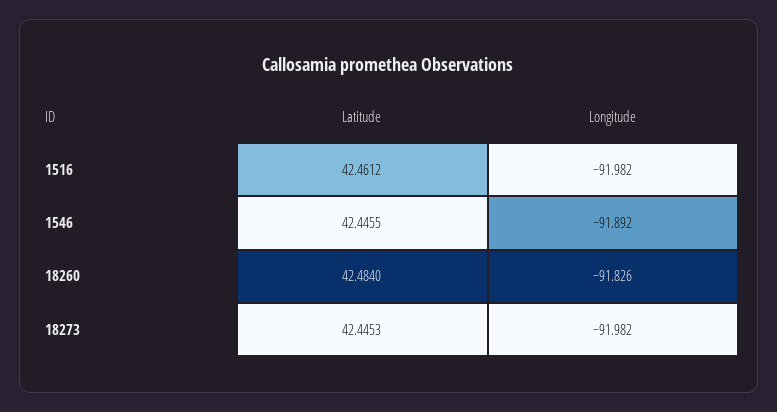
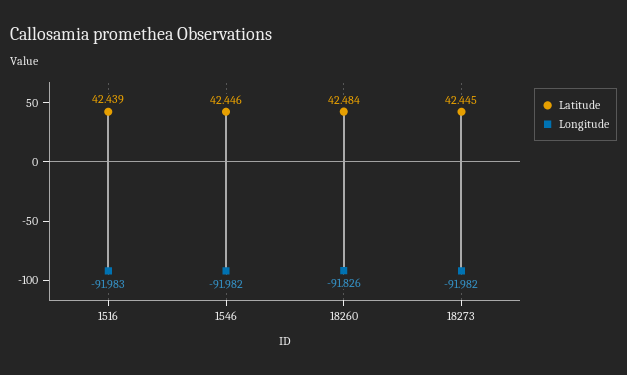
  {
    "Latitude": {
-     "1516": 42.4612,
+     "1516": 42.439,
      "1546": 42.4455,
      "18260": 42.484,
      "18273": 42.4453
    },
    "Longitude": {
-     "1516": -91.982,
+     "1516": -91.983,
-     "1546": -91.892,
+     "1546": -91.982,
      "18260": -91.826,
      "18273": -91.982
    }
  }

